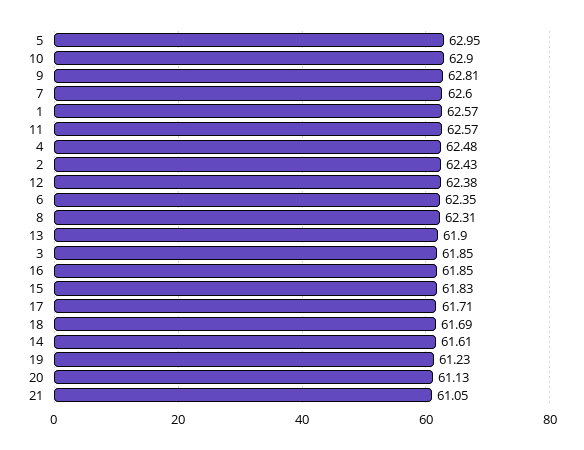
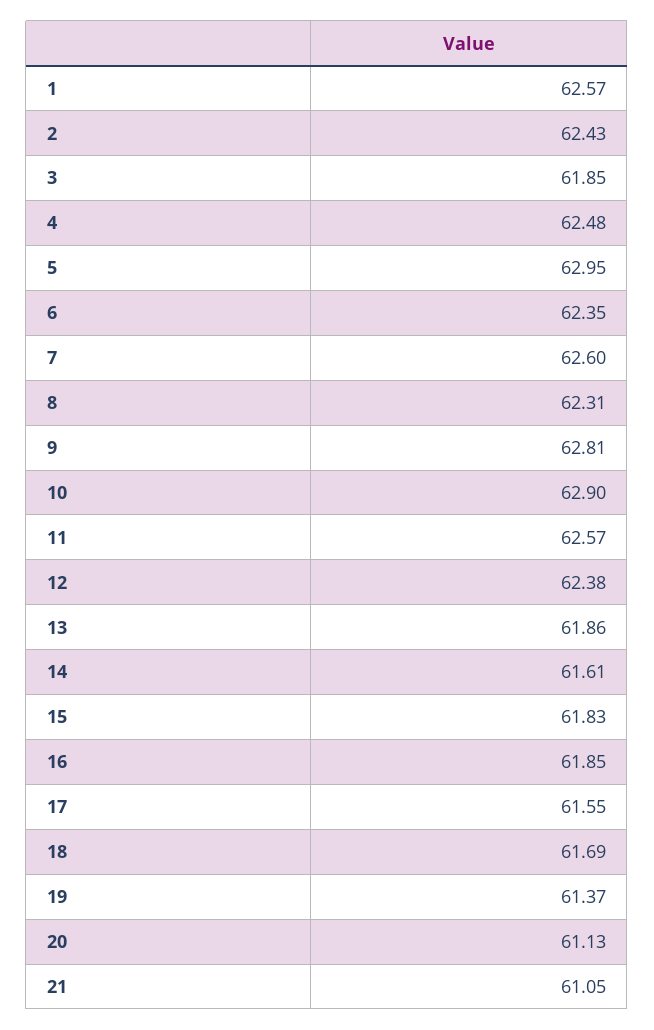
  {
    "5": 62.95,
    "10": 62.9,
    "9": 62.81,
    "7": 62.6,
    "1": 62.57,
    "11": 62.57,
    "4": 62.48,
    "2": 62.43,
    "12": 62.38,
    "6": 62.35,
    "8": 62.31,
-   "13": 61.9,
+   "13": 61.86,
    "3": 61.85,
    "16": 61.85,
    "15": 61.83,
-   "17": 61.71,
+   "17": 61.55,
    "18": 61.69,
    "14": 61.61,
-   "19": 61.23,
+   "19": 61.37,
    "20": 61.13,
    "21": 61.05
  }

